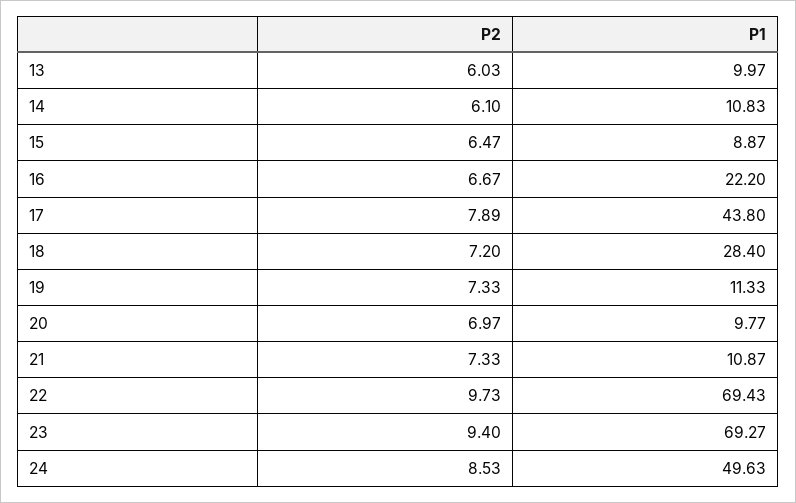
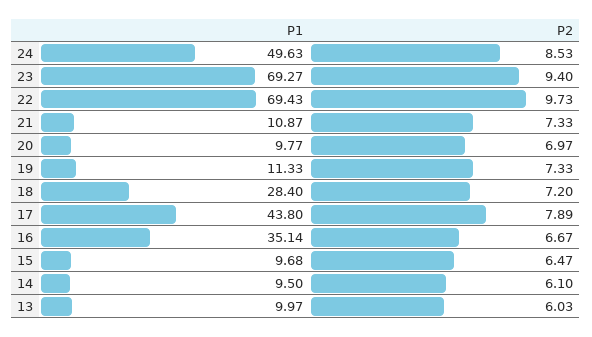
  {
    "P2": {
      "13": 6.03,
      "14": 6.1,
      "15": 6.47,
      "16": 6.67,
      "17": 7.89,
      "18": 7.2,
      "19": 7.33,
      "20": 6.97,
      "21": 7.33,
      "22": 9.73,
      "23": 9.4,
      "24": 8.53
    },
    "P1": {
      "13": 9.97,
-     "14": 10.83,
+     "14": 9.5,
-     "15": 8.87,
+     "15": 9.68,
-     "16": 22.2,
+     "16": 35.14,
      "17": 43.8,
      "18": 28.4,
      "19": 11.33,
      "20": 9.77,
      "21": 10.87,
      "22": 69.43,
      "23": 69.27,
      "24": 49.63
    }
  }

